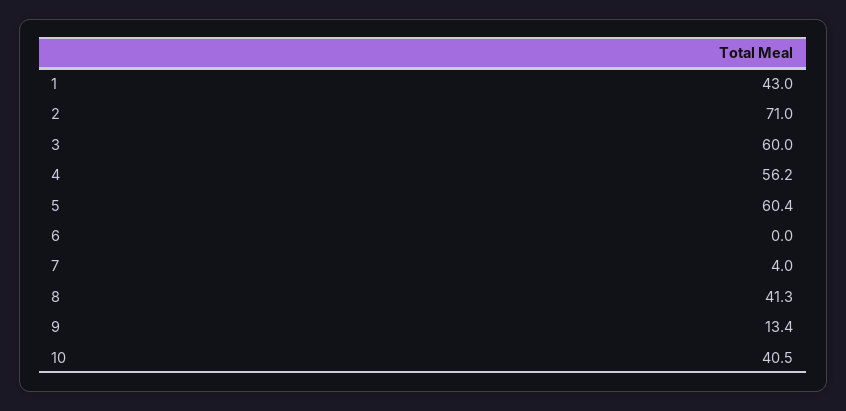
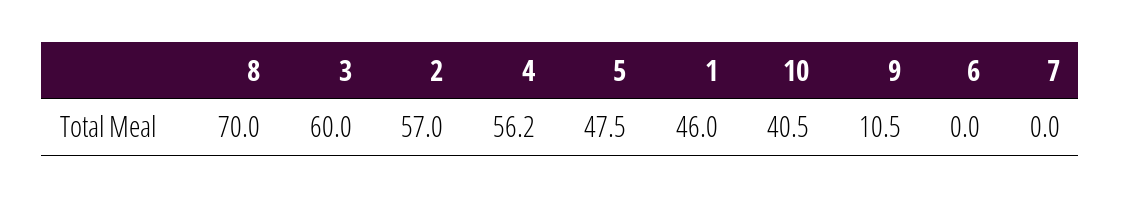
  {
-   "1": 43,
+   "1": 46,
-   "2": 71,
+   "2": 57,
    "3": 60,
    "4": 56.2,
-   "5": 60.4,
+   "5": 47.5,
    "6": 0,
-   "7": 4,
+   "7": 0,
-   "8": 41.3,
+   "8": 70,
-   "9": 13.4,
+   "9": 10.5,
    "10": 40.5
  }

